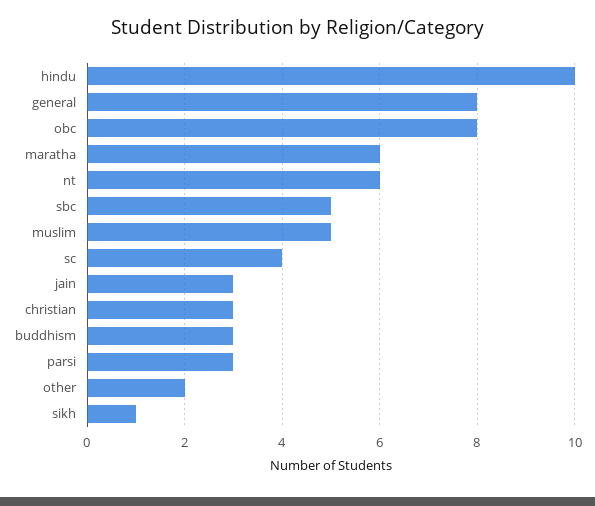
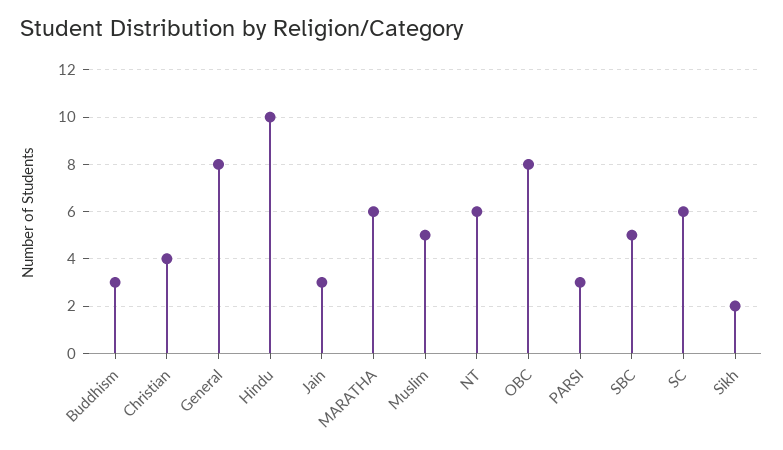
  {
    "hindu": 10,
    "general": 8,
    "obc": 8,
    "maratha": 6,
    "nt": 6,
    "sbc": 5,
    "muslim": 5,
-   "sc": 4,
+   "sc": 6,
    "jain": 3,
-   "christian": 3,
+   "christian": 4,
    "buddhism": 3,
    "parsi": 3,
-   "other": 2,
-   "sikh": 1
+   "sikh": 2
  }

